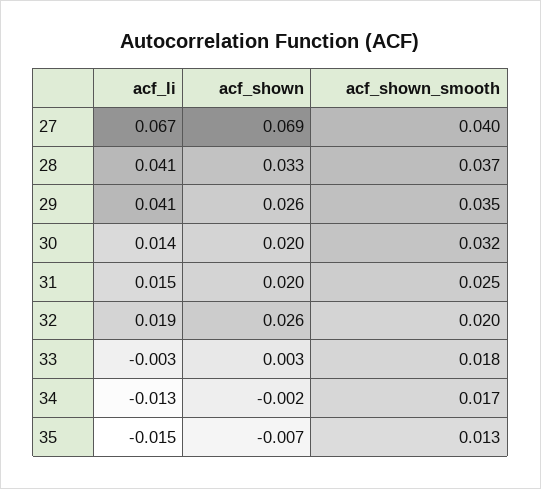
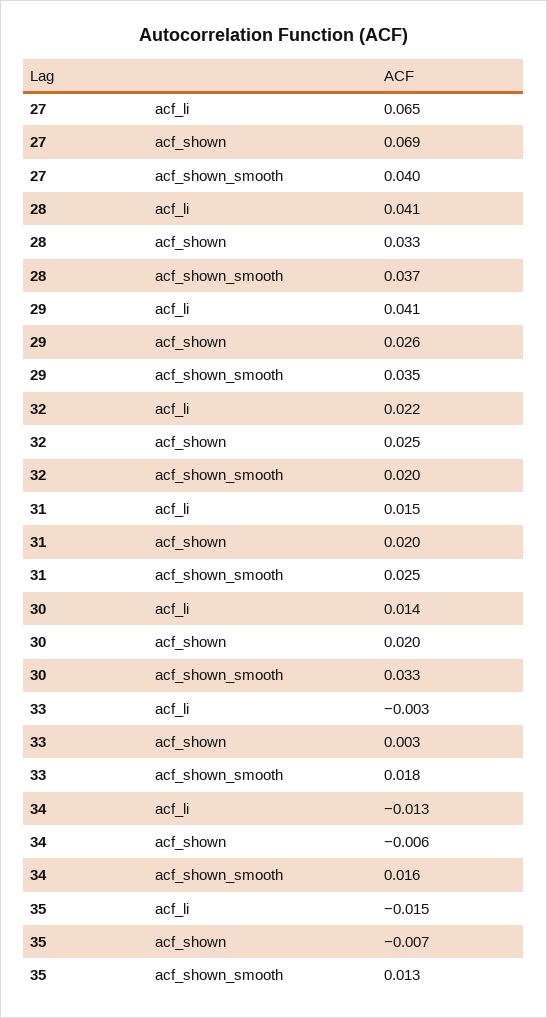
  {
    "acf_li": {
-     "27": 0.067,
+     "27": 0.065,
      "28": 0.041,
      "29": 0.041,
      "30": 0.014,
      "31": 0.015,
-     "32": 0.019,
+     "32": 0.022,
      "33": -0.003,
      "34": -0.013,
      "35": -0.015
    },
    "acf_shown": {
      "27": 0.069,
      "28": 0.033,
      "29": 0.026,
      "30": 0.02,
      "31": 0.02,
-     "32": 0.026,
+     "32": 0.025,
      "33": 0.003,
-     "34": -0.002,
+     "34": -0.006,
      "35": -0.007
    },
    "acf_shown_smooth": {
      "27": 0.04,
      "28": 0.037,
      "29": 0.035,
-     "30": 0.032,
+     "30": 0.033,
      "31": 0.025,
      "32": 0.02,
      "33": 0.018,
-     "34": 0.017,
+     "34": 0.016,
      "35": 0.013
    }
  }

